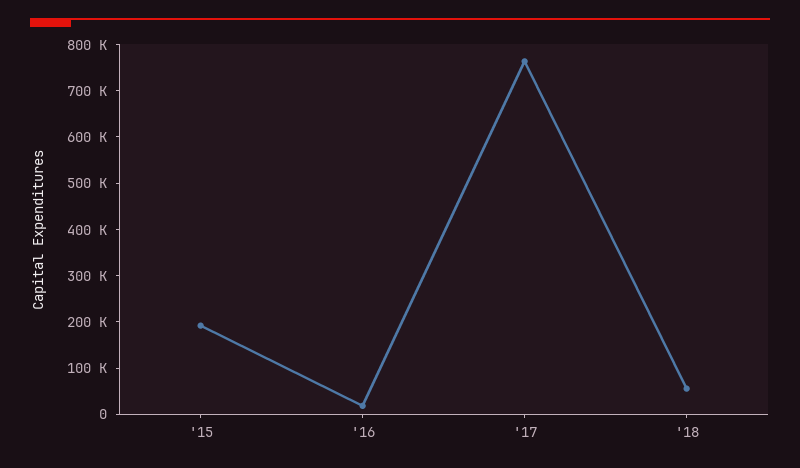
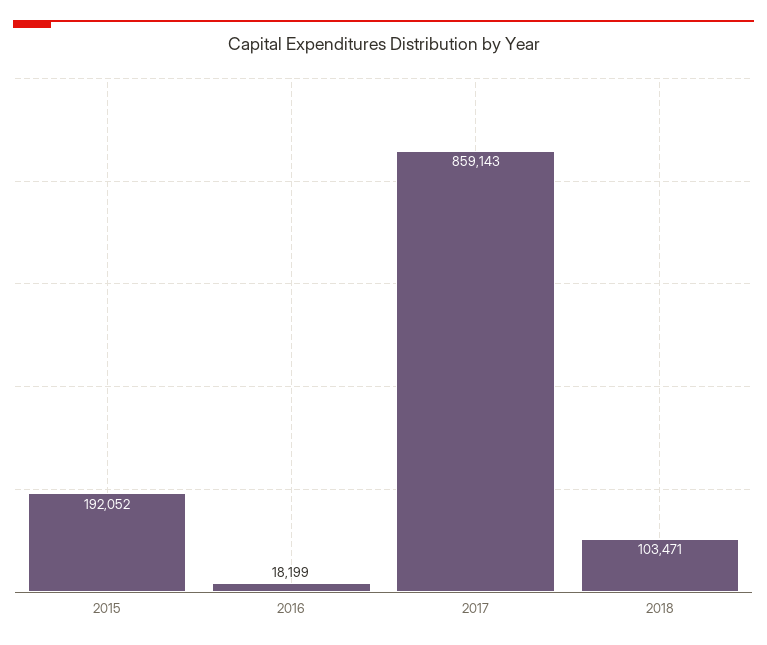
  {
    "'15": 192052,
    "'16": 18199,
-   "'17": 760000,
+   "'17": 859143,
-   "'18": 60000
+   "'18": 103471
  }

